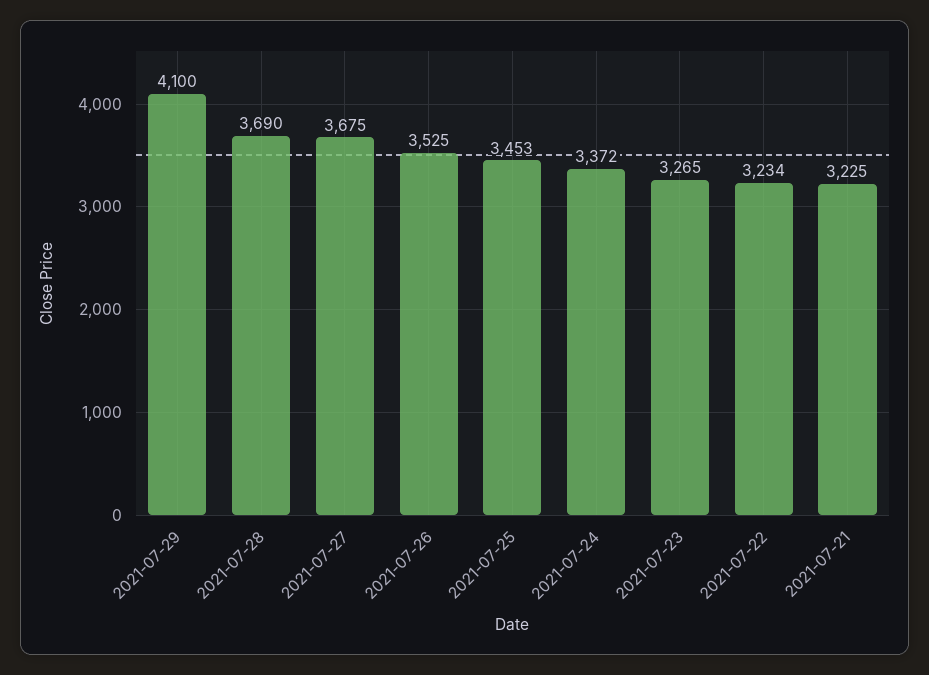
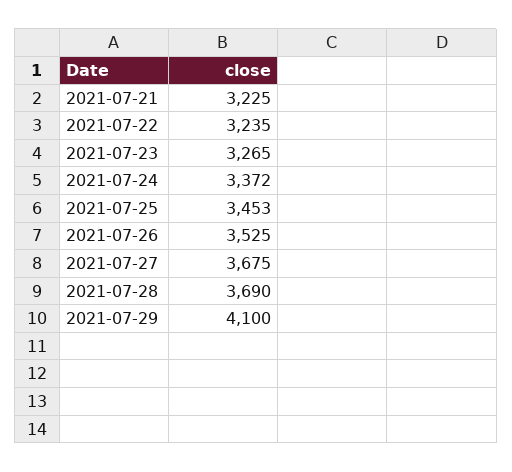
  {
    "2021-07-29": 4100,
    "2021-07-28": 3690,
    "2021-07-27": 3675,
    "2021-07-26": 3525,
    "2021-07-25": 3453,
    "2021-07-24": 3372,
    "2021-07-23": 3265,
-   "2021-07-22": 3234,
+   "2021-07-22": 3235,
    "2021-07-21": 3225
  }

